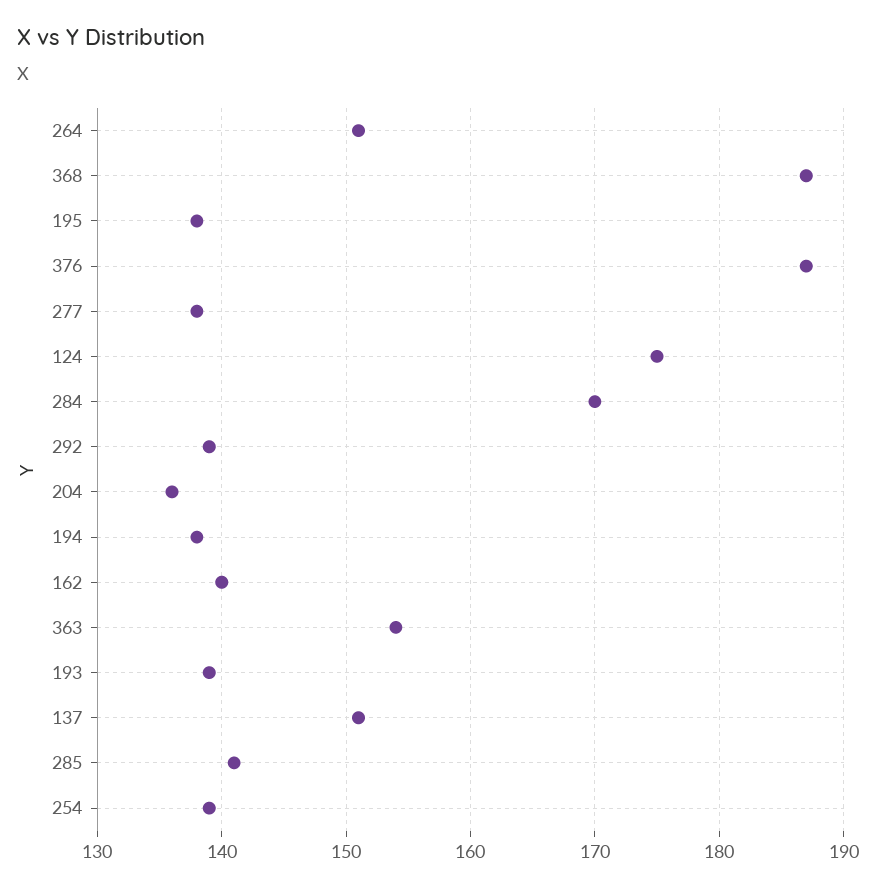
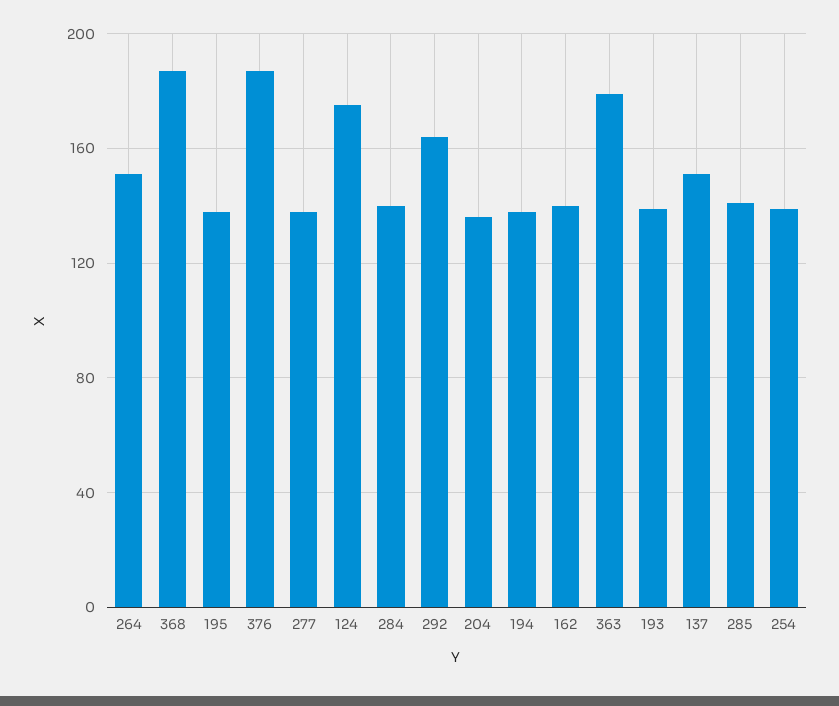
  {
    "264": 151,
    "368": 187,
    "195": 138,
    "376": 187,
    "277": 138,
    "124": 175,
-   "284": 170,
+   "284": 140,
-   "292": 139,
+   "292": 165,
    "204": 136,
    "194": 138,
    "162": 140,
-   "363": 154,
+   "363": 180,
    "193": 139,
    "137": 151,
    "285": 141,
    "254": 139
  }

